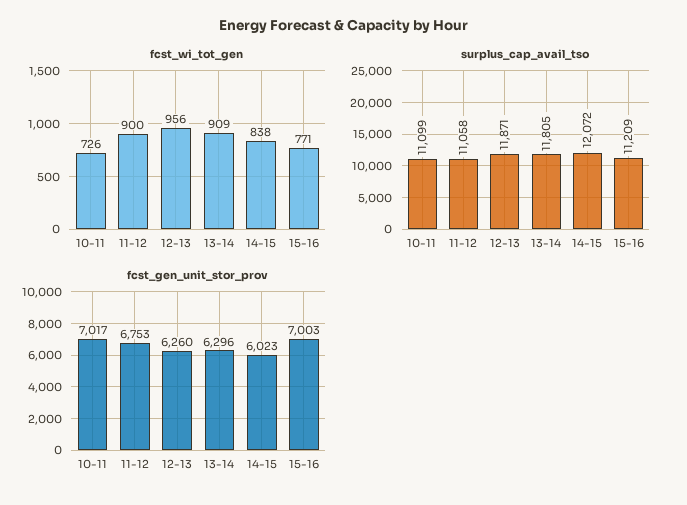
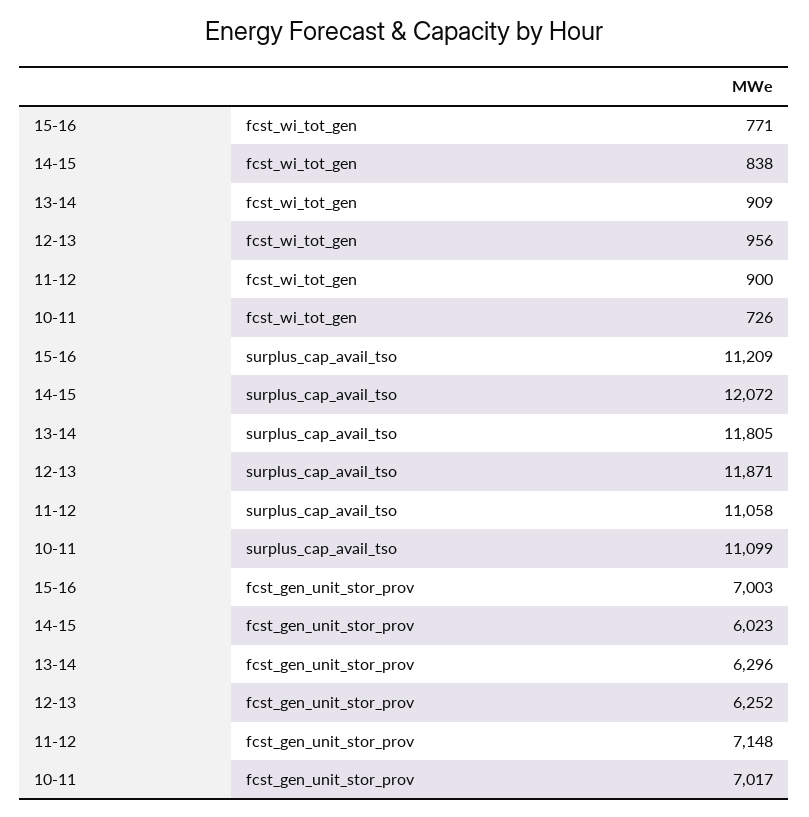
  {
    "fcst_wi_tot_gen": {
      "10-11": 726,
      "11-12": 900,
      "12-13": 956,
      "13-14": 909,
      "14-15": 838,
      "15-16": 771
    },
    "surplus_cap_avail_tso": {
      "10-11": 11099,
      "11-12": 11058,
      "12-13": 11871,
      "13-14": 11805,
      "14-15": 12072,
      "15-16": 11209
    },
    "fcst_gen_unit_stor_prov": {
      "10-11": 7017,
-     "11-12": 6753,
+     "11-12": 7148,
-     "12-13": 6260,
+     "12-13": 6252,
      "13-14": 6296,
      "14-15": 6023,
      "15-16": 7003
    }
  }

